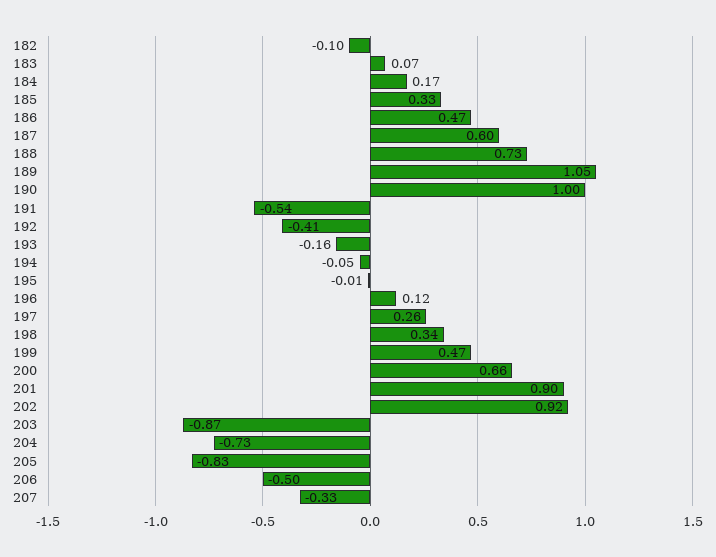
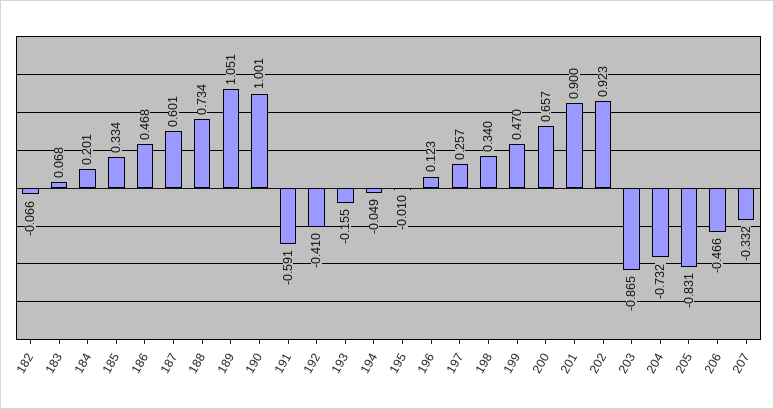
  {
-   "182": -0.1,
+   "182": -0.066,
    "183": 0.068,
-   "184": 0.17,
+   "184": 0.201,
    "185": 0.334,
    "186": 0.468,
    "187": 0.601,
    "188": 0.734,
    "189": 1.051,
    "190": 1.001,
-   "191": -0.54,
+   "191": -0.591,
    "192": -0.41,
    "193": -0.155,
    "194": -0.049,
    "195": -0.01,
    "196": 0.123,
    "197": 0.257,
    "198": 0.34,
    "199": 0.47,
    "200": 0.657,
    "201": 0.9,
    "202": 0.923,
    "203": -0.865,
    "204": -0.732,
    "205": -0.831,
-   "206": -0.5,
+   "206": -0.466,
    "207": -0.332
  }

